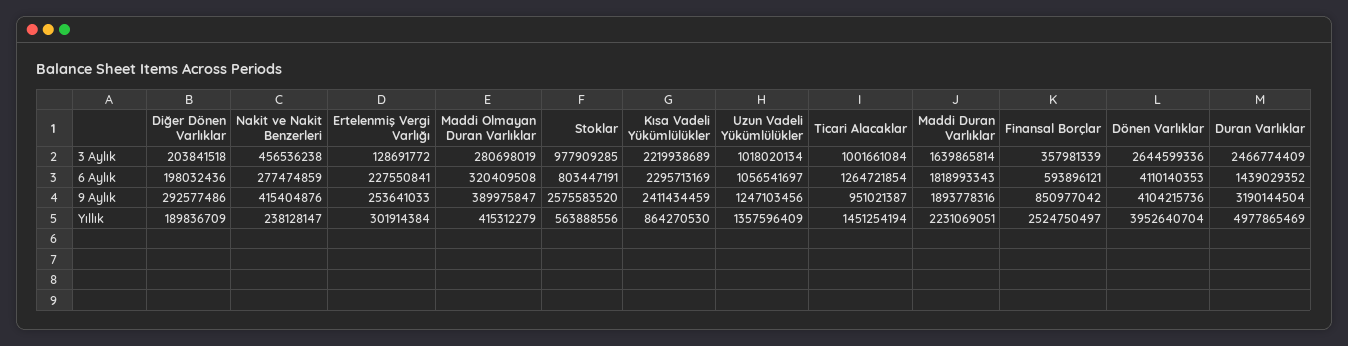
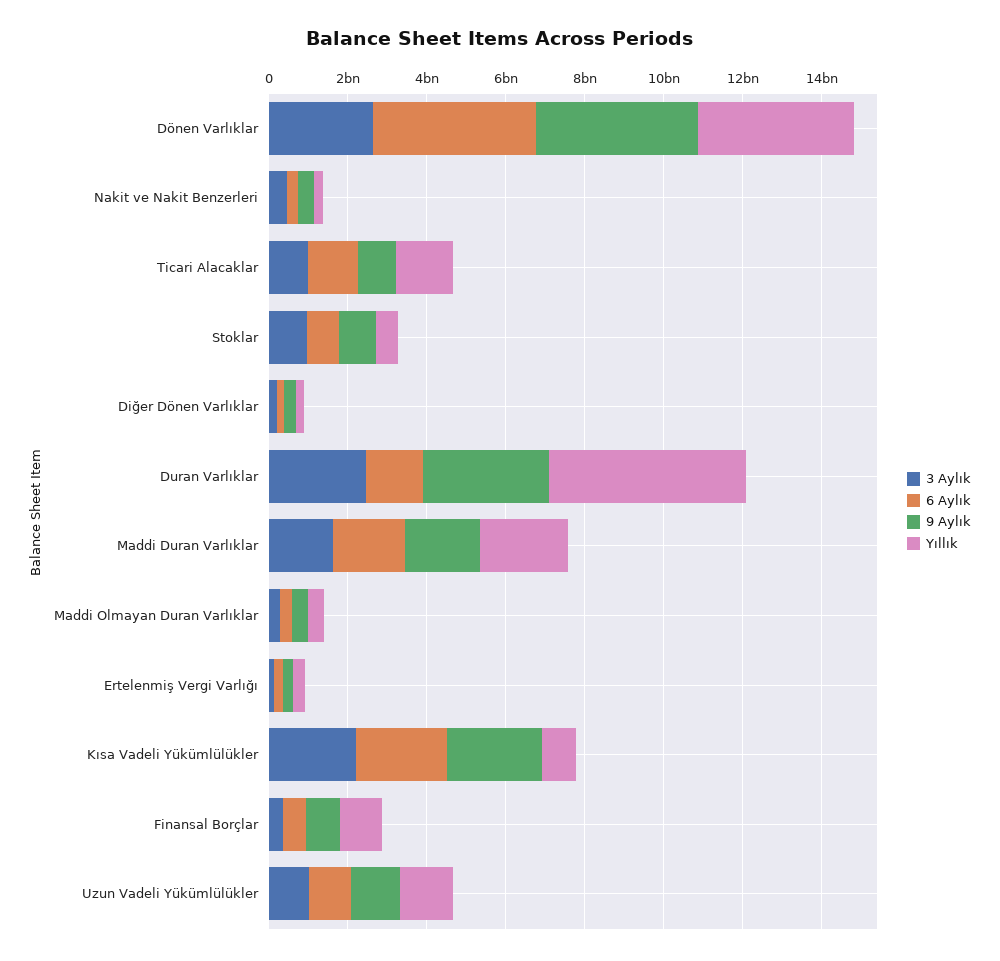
  {
    "3 Aylık": {
      "Diğer Dönen Varlıklar": 203841518,
      "Nakit ve Nakit Benzerleri": 456536238,
      "Ertelenmiş Vergi Varlığı": 128691772,
      "Maddi Olmayan Duran Varlıklar": 280698019,
      "Stoklar": 977909285,
      "Kısa Vadeli Yükümlülükler": 2219938689,
      "Uzun Vadeli Yükümlülükler": 1018020134,
      "Ticari Alacaklar": 1001661084,
      "Maddi Duran Varlıklar": 1639865814,
      "Finansal Borçlar": 357981339,
      "Dönen Varlıklar": 2644599336,
      "Duran Varlıklar": 2466774409
    },
    "6 Aylık": {
      "Diğer Dönen Varlıklar": 198032436,
      "Nakit ve Nakit Benzerleri": 277474859,
      "Ertelenmiş Vergi Varlığı": 227550841,
      "Maddi Olmayan Duran Varlıklar": 320409508,
      "Stoklar": 803447191,
      "Kısa Vadeli Yükümlülükler": 2295713169,
      "Uzun Vadeli Yükümlülükler": 1056541697,
      "Ticari Alacaklar": 1264721854,
      "Maddi Duran Varlıklar": 1818993343,
      "Finansal Borçlar": 593896121,
      "Dönen Varlıklar": 4110140353,
      "Duran Varlıklar": 1439029352
    },
    "9 Aylık": {
      "Diğer Dönen Varlıklar": 292577486,
      "Nakit ve Nakit Benzerleri": 415404876,
      "Ertelenmiş Vergi Varlığı": 253641033,
      "Maddi Olmayan Duran Varlıklar": 389975847,
-     "Stoklar": 2575583520,
+     "Stoklar": 1000000000,
      "Kısa Vadeli Yükümlülükler": 2411434459,
      "Uzun Vadeli Yükümlülükler": 1247103456,
      "Ticari Alacaklar": 951021387,
      "Maddi Duran Varlıklar": 1893778316,
      "Finansal Borçlar": 850977042,
      "Dönen Varlıklar": 4104215736,
      "Duran Varlıklar": 3190144504
    },
    "Yıllık": {
      "Diğer Dönen Varlıklar": 189836709,
      "Nakit ve Nakit Benzerleri": 238128147,
      "Ertelenmiş Vergi Varlığı": 301914384,
      "Maddi Olmayan Duran Varlıklar": 415312279,
      "Stoklar": 563888556,
      "Kısa Vadeli Yükümlülükler": 864270530,
      "Uzun Vadeli Yükümlülükler": 1357596409,
      "Ticari Alacaklar": 1451254194,
      "Maddi Duran Varlıklar": 2231069051,
-     "Finansal Borçlar": 2524750497,
+     "Finansal Borçlar": 1000000000,
      "Dönen Varlıklar": 3952640704,
      "Duran Varlıklar": 4977865469
    }
  }

